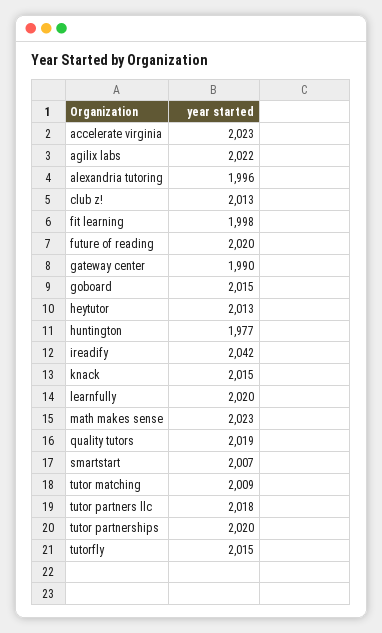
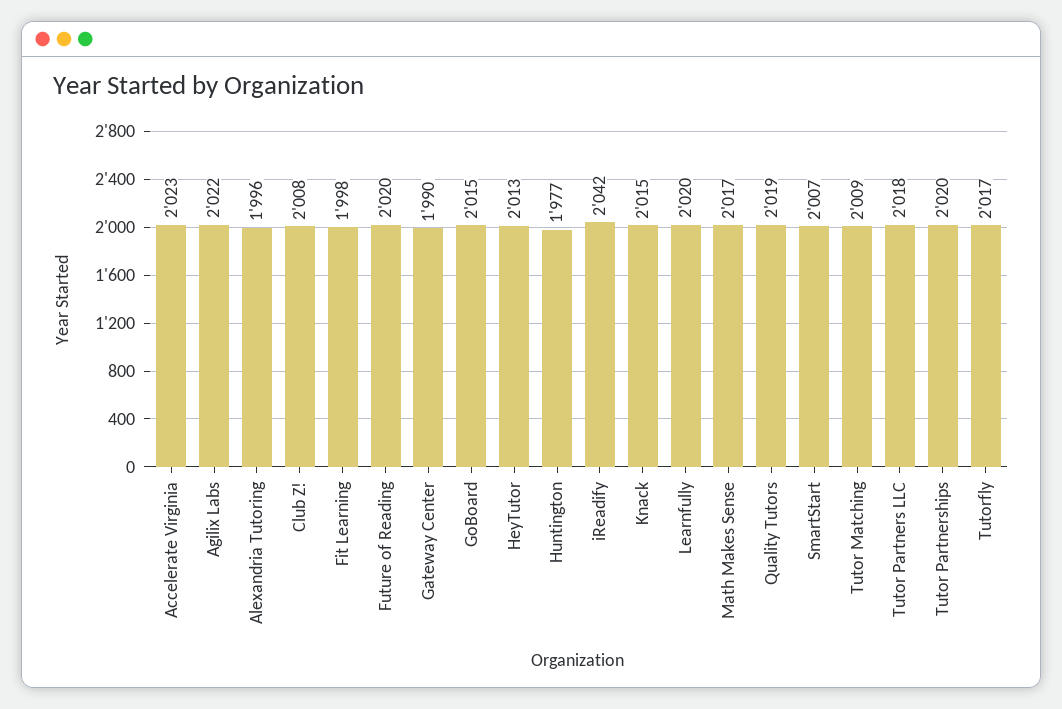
  {
    "accelerate virginia": 2023,
    "agilix labs": 2022,
    "alexandria tutoring": 1996,
-   "club z!": 2013,
+   "club z!": 2008,
    "fit learning": 1998,
    "future of reading": 2020,
    "gateway center": 1990,
    "goboard": 2015,
    "heytutor": 2013,
    "huntington": 1977,
    "ireadify": 2042,
    "knack": 2015,
    "learnfully": 2020,
-   "math makes sense": 2023,
+   "math makes sense": 2017,
    "quality tutors": 2019,
    "smartstart": 2007,
    "tutor matching": 2009,
    "tutor partners llc": 2018,
    "tutor partnerships": 2020,
-   "tutorfly": 2015
+   "tutorfly": 2017
  }

